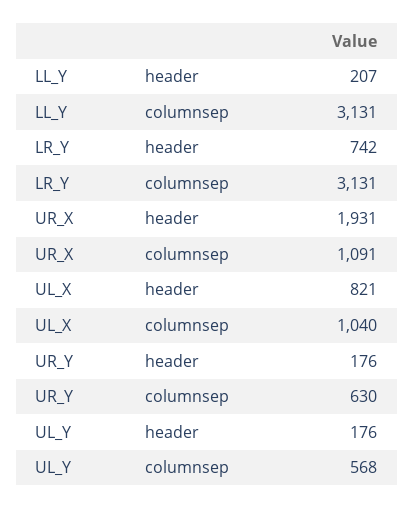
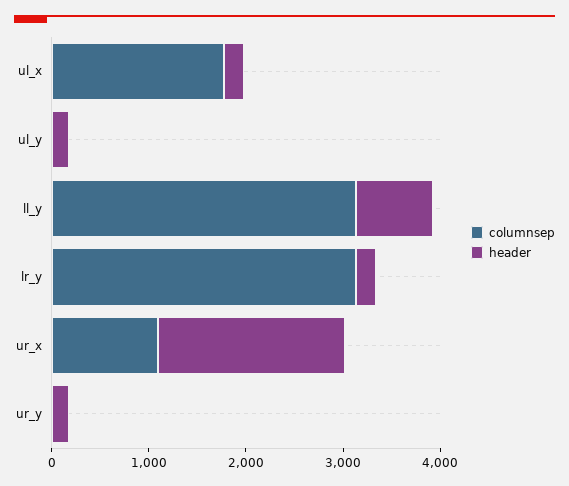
  {
    "header": {
-     "LL_Y": 207,
+     "LL_Y": 800,
-     "LR_Y": 742,
+     "LR_Y": 200,
      "UR_X": 1931,
-     "UL_X": 821,
+     "UL_X": 200,
      "UR_Y": 176,
      "UL_Y": 176
    },
    "columnsep": {
      "LL_Y": 3131,
      "LR_Y": 3131,
      "UR_X": 1091,
-     "UL_X": 1040,
+     "UL_X": 1800,
-     "UR_Y": 630,
+     "UR_Y": 0,
-     "UL_Y": 568
+     "UL_Y": 0
    }
  }

